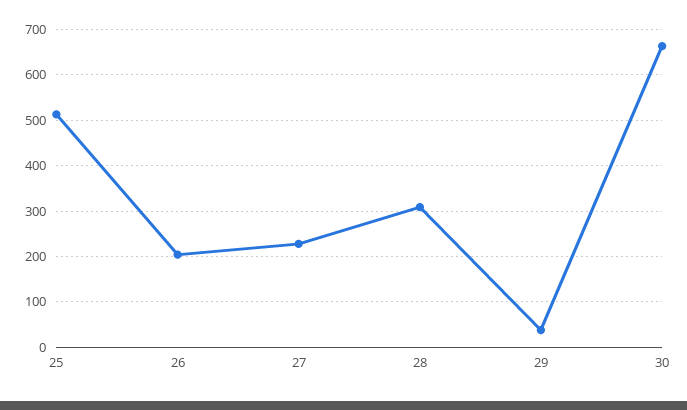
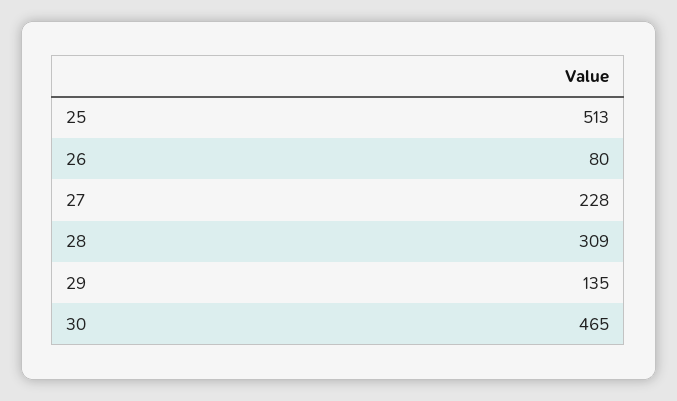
  {
    "25": 513,
-   "26": 200,
+   "26": 80,
    "27": 228,
    "28": 309,
-   "29": 40,
+   "29": 135,
-   "30": 660
+   "30": 465
  }

